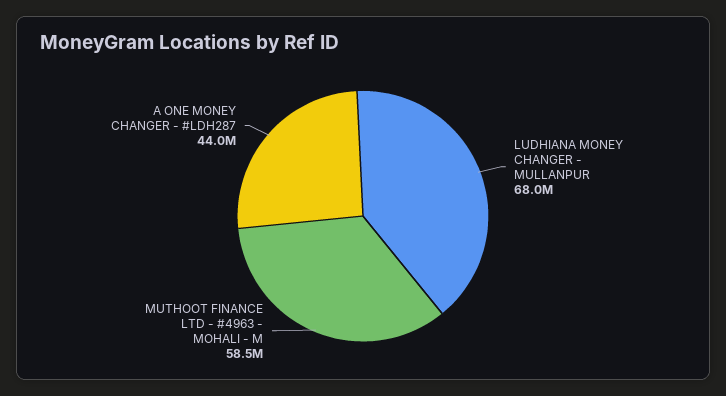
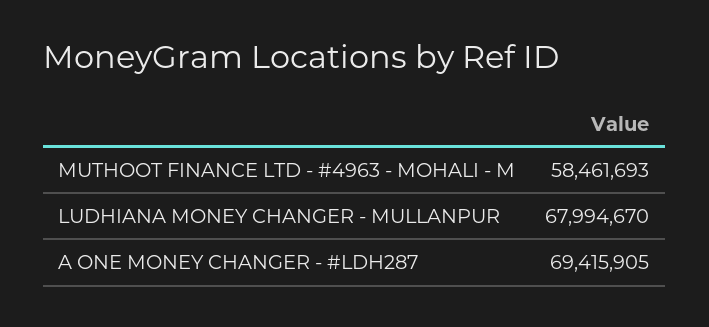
  {
    "LUDHIANA MONEY CHANGER - MULLANPUR": 67994670,
    "MUTHOOT FINANCE LTD - #4963 - MOHALI - M": 58461693,
-   "A ONE MONEY CHANGER - #LDH287": 44000000
+   "A ONE MONEY CHANGER - #LDH287": 69415905
  }

